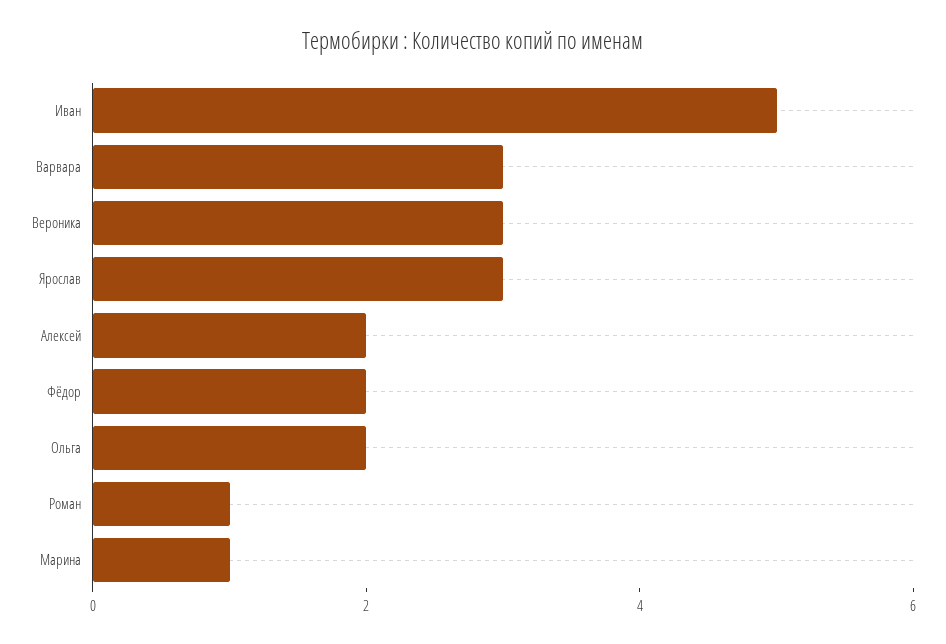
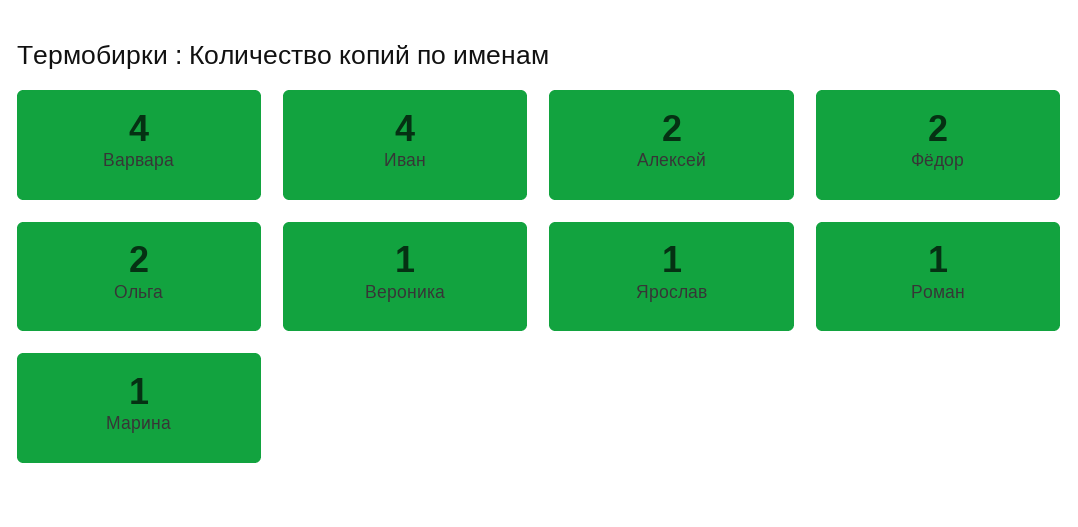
  {
-   "Иван": 5,
+   "Иван": 4,
-   "Варвара": 3,
+   "Варвара": 4,
-   "Вероника": 3,
+   "Вероника": 1,
-   "Ярослав": 3,
+   "Ярослав": 1,
    "Алексей": 2,
    "Фёдор": 2,
    "Ольга": 2,
    "Роман": 1,
    "Марина": 1
  }

